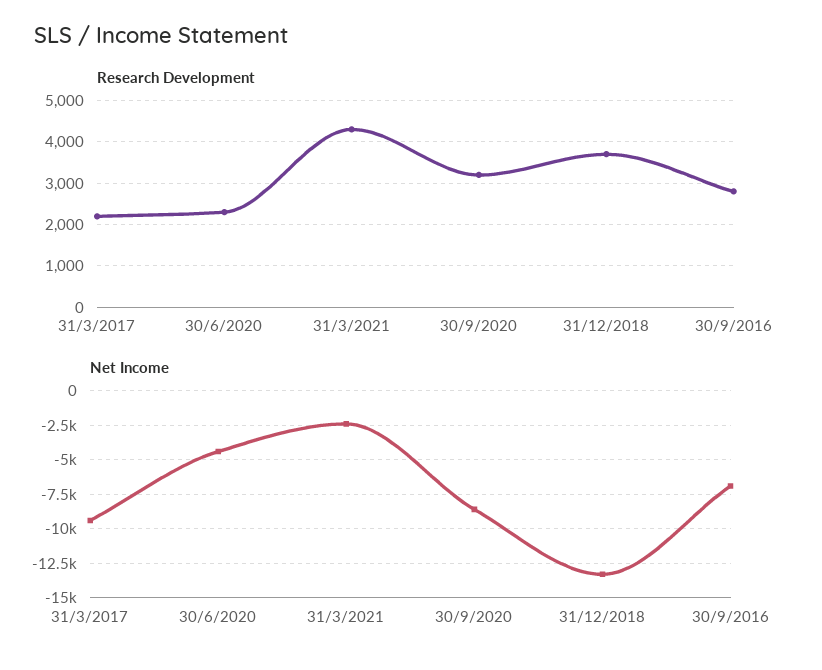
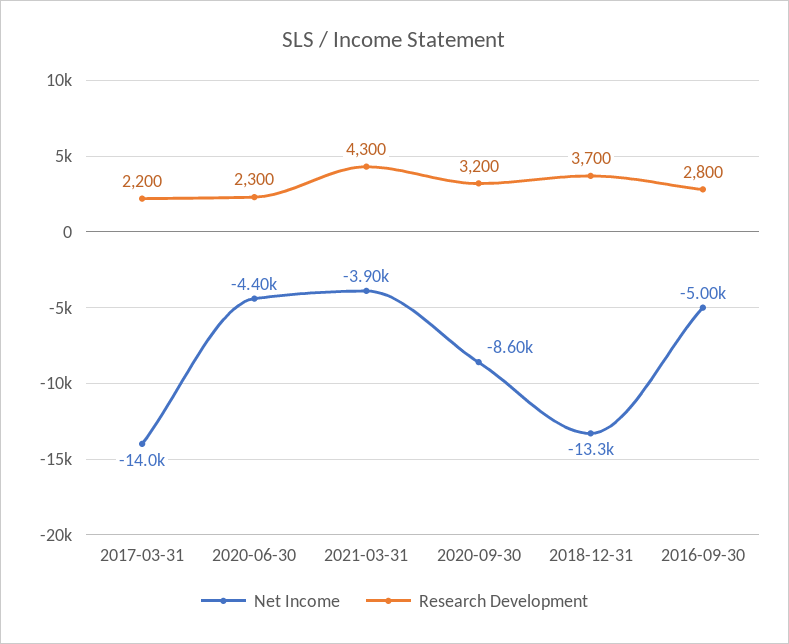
  {
    "Research Development": {
      "31/3/2017": 2200,
      "30/6/2020": 2300,
      "31/3/2021": 4300,
      "30/9/2020": 3200,
      "31/12/2018": 3700,
      "30/9/2016": 2800
    },
    "Net Income": {
-     "31/3/2017": -9500,
+     "31/3/2017": -14000,
      "30/6/2020": -4400,
-     "31/3/2021": -2500,
+     "31/3/2021": -3900,
      "30/9/2020": -8600,
      "31/12/2018": -13300,
-     "30/9/2016": -7000
+     "30/9/2016": -5000
    }
  }

